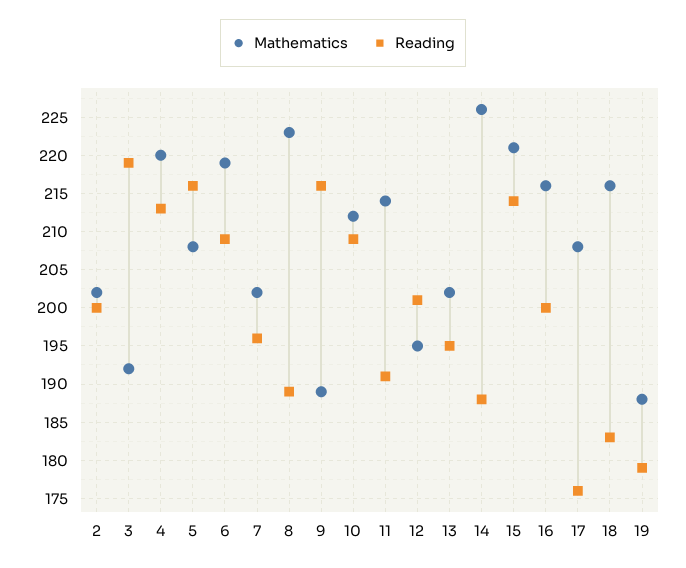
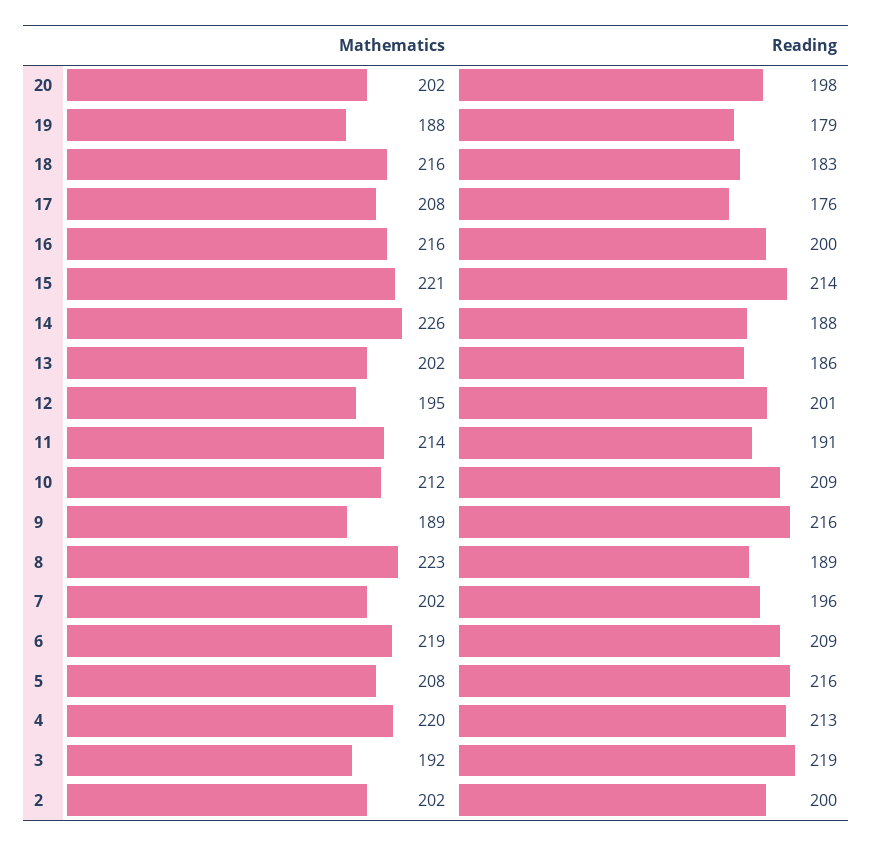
  {
    "Mathematics": {
      "2": 202,
      "3": 192,
      "4": 220,
      "5": 208,
      "6": 219,
      "7": 202,
      "8": 223,
      "9": 189,
      "10": 212,
      "11": 214,
      "12": 195,
      "13": 202,
      "14": 226,
      "15": 221,
      "16": 216,
      "17": 208,
      "18": 216,
-     "19": 188
+     "19": 188,
+     "20": 202
    },
    "Reading": {
      "2": 200,
      "3": 219,
      "4": 213,
      "5": 216,
      "6": 209,
      "7": 196,
      "8": 189,
      "9": 216,
      "10": 209,
      "11": 191,
      "12": 201,
-     "13": 195,
+     "13": 186,
      "14": 188,
      "15": 214,
      "16": 200,
      "17": 176,
      "18": 183,
-     "19": 179
+     "19": 179,
+     "20": 198
    }
  }

